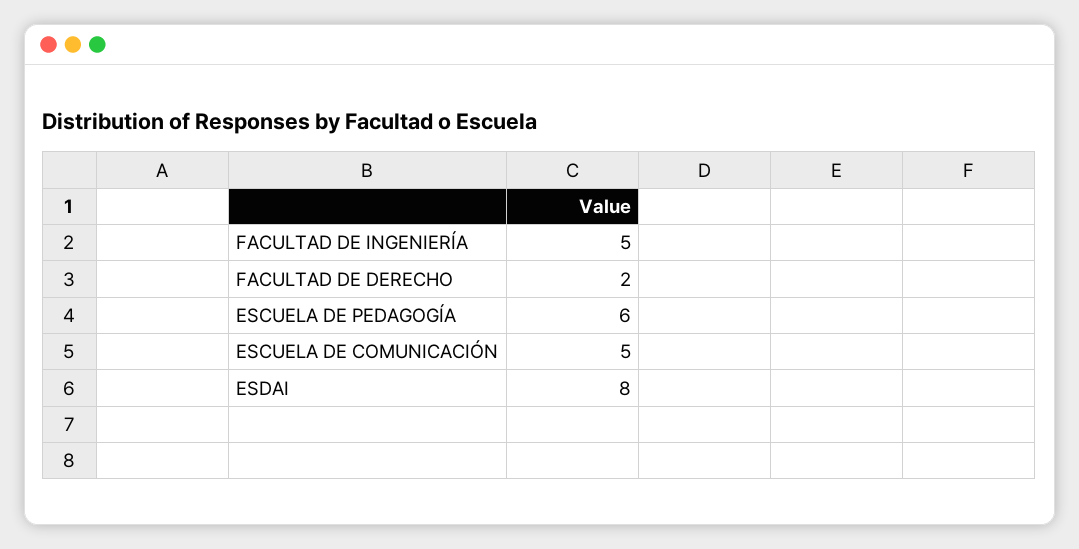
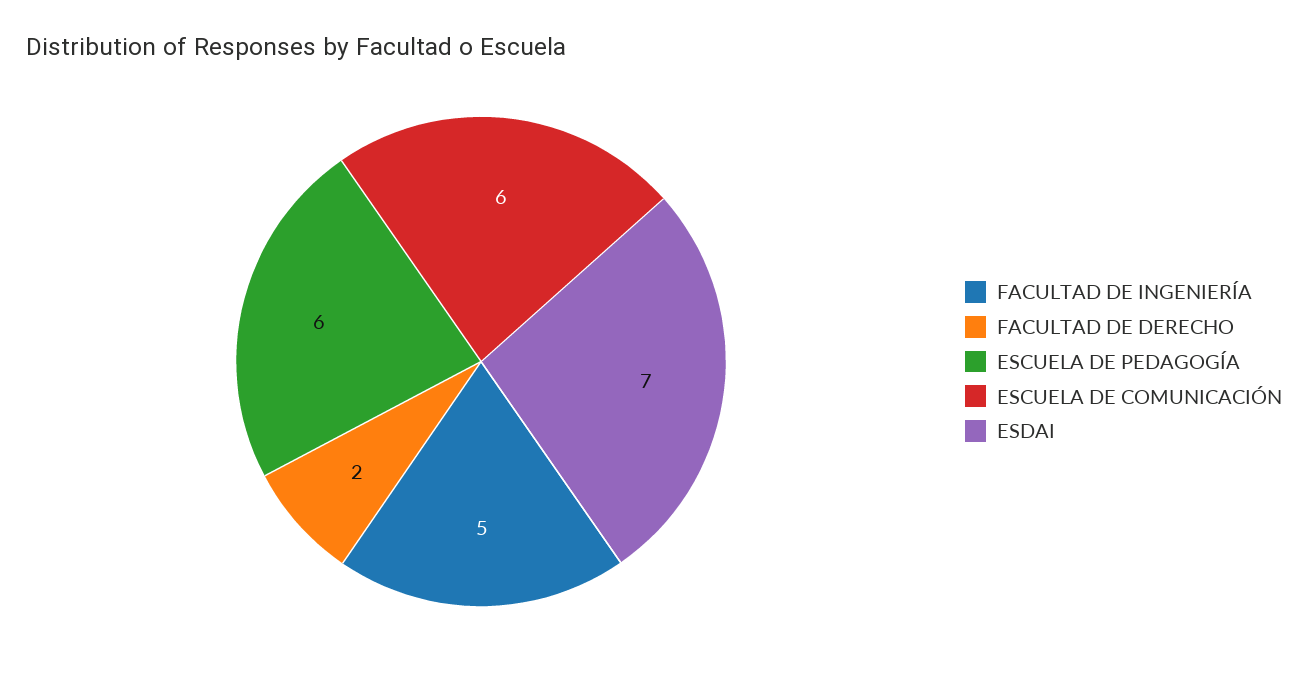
  {
    "FACULTAD DE INGENIERÍA": 5,
    "FACULTAD DE DERECHO": 2,
    "ESCUELA DE PEDAGOGÍA": 6,
-   "ESCUELA DE COMUNICACIÓN": 5,
+   "ESCUELA DE COMUNICACIÓN": 6,
-   "ESDAI": 8
+   "ESDAI": 7
  }

